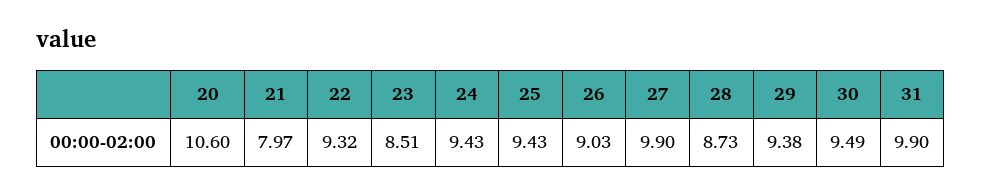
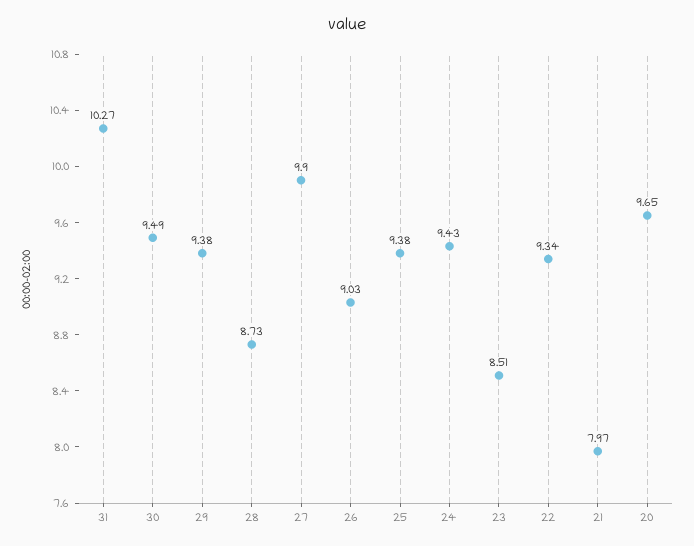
  {
-   "20": 10.6,
+   "20": 9.65,
    "21": 7.97,
-   "22": 9.32,
+   "22": 9.34,
    "23": 8.51,
    "24": 9.43,
-   "25": 9.43,
+   "25": 9.38,
    "26": 9.03,
    "27": 9.9,
    "28": 8.73,
    "29": 9.38,
    "30": 9.49,
-   "31": 9.9
+   "31": 10.27
  }

